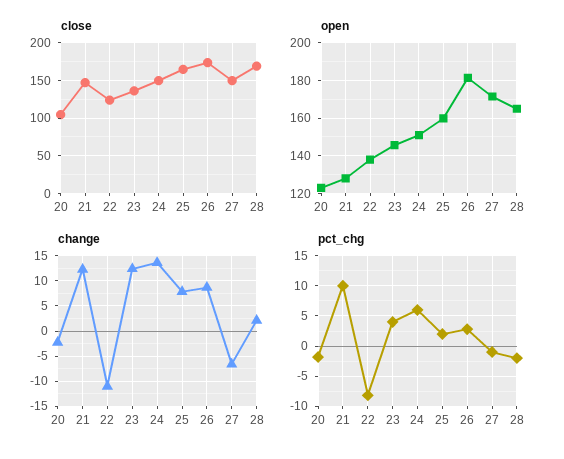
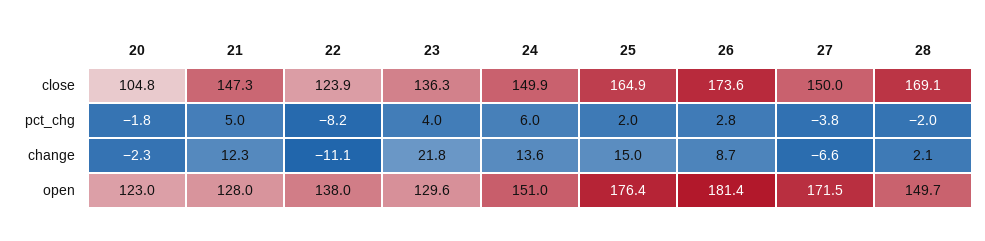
  {
    "close": {
      "20": 104.8,
      "21": 147.3,
      "22": 123.9,
      "23": 136.3,
      "24": 149.9,
      "25": 164.9,
      "26": 173.6,
      "27": 150,
      "28": 169.1
    },
    "open": {
      "20": 123,
      "21": 128,
      "22": 138,
-     "23": 145,
+     "23": 129.6,
      "24": 151,
-     "25": 160,
+     "25": 176.4,
      "26": 181.4,
      "27": 171.5,
-     "28": 165
+     "28": 149.7
    },
    "change": {
      "20": -2.3,
      "21": 12.3,
      "22": -11.1,
-     "23": 12.5,
+     "23": 21.8,
      "24": 13.6,
-     "25": 7.5,
+     "25": 15,
      "26": 8.7,
      "27": -6.6,
      "28": 2.1
    },
    "pct_chg": {
      "20": -1.8,
-     "21": 10,
+     "21": 5,
      "22": -8.2,
      "23": 4,
      "24": 6,
      "25": 2,
      "26": 2.8,
-     "27": -1,
+     "27": -3.8,
      "28": -2
    }
  }

